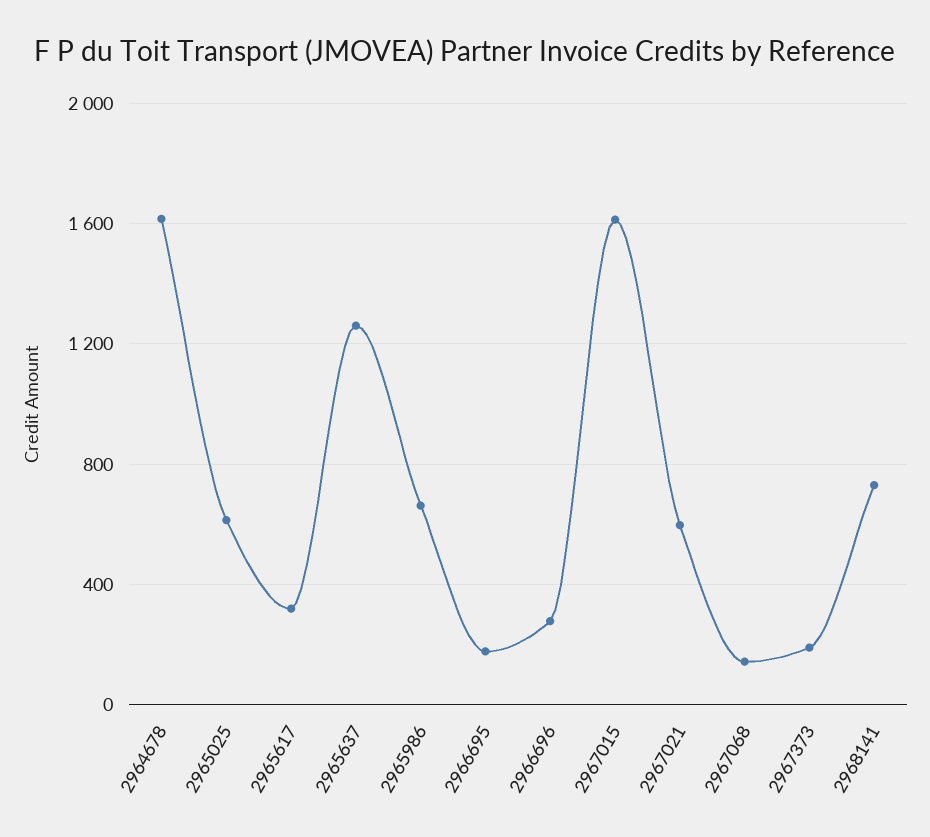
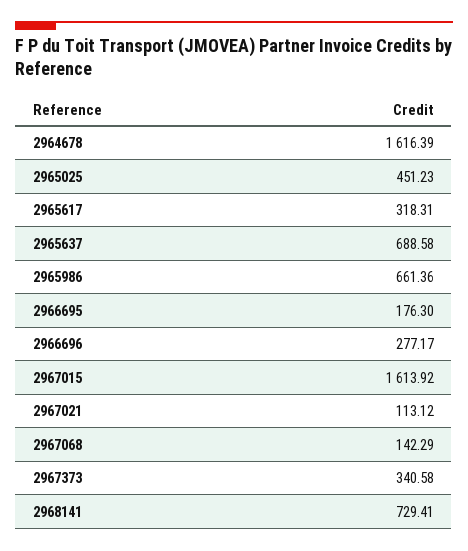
  {
    "2964678": 1616.39,
-   "2965025": 600,
+   "2965025": 451.23,
    "2965617": 318.31,
-   "2965637": 1250,
+   "2965637": 688.58,
    "2965986": 661.36,
    "2966695": 176.3,
    "2966696": 277.17,
    "2967015": 1613.92,
-   "2967021": 600,
+   "2967021": 113.12,
    "2967068": 142.29,
-   "2967373": 200,
+   "2967373": 340.58,
    "2968141": 729.41
  }

